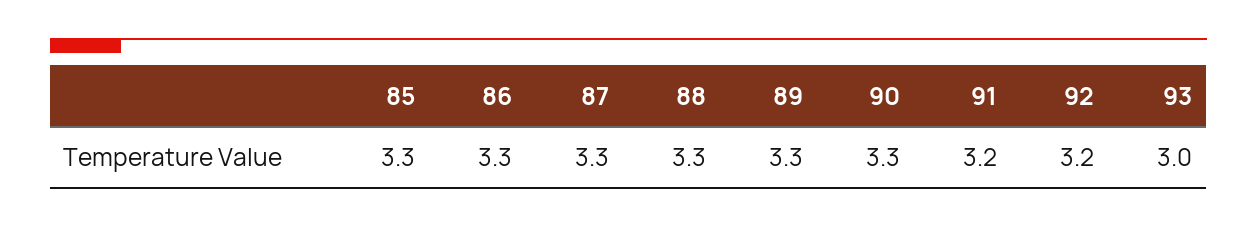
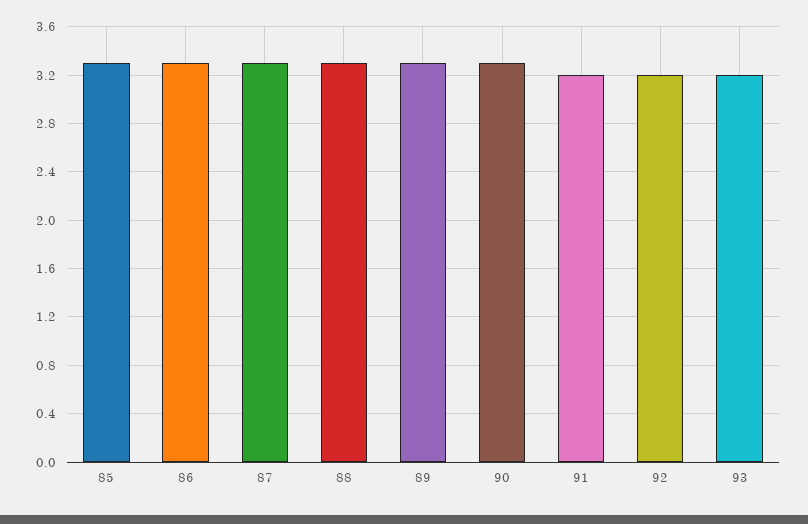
  {
    "85": 3.3,
    "86": 3.3,
    "87": 3.3,
    "88": 3.3,
    "89": 3.3,
    "90": 3.3,
    "91": 3.2,
    "92": 3.2,
-   "93": 3
+   "93": 3.2
  }

